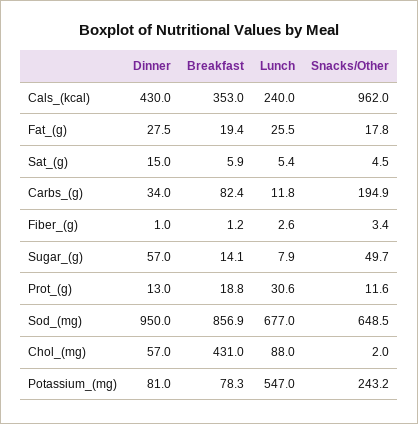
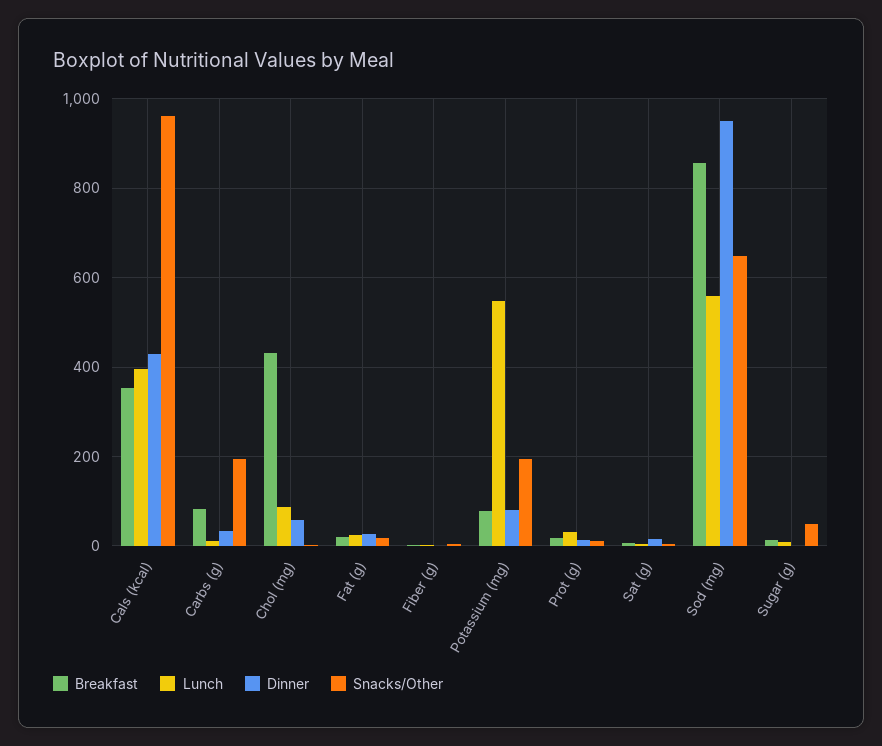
  {
    "Dinner": {
      "Cals_(kcal)": 430,
      "Fat_(g)": 27.5,
      "Sat_(g)": 15,
      "Carbs_(g)": 34,
      "Fiber_(g)": 1,
-     "Sugar_(g)": 57,
+     "Sugar_(g)": 0,
      "Prot_(g)": 13,
      "Sod_(mg)": 950,
      "Chol_(mg)": 57,
      "Potassium_(mg)": 81
    },
    "Breakfast": {
      "Cals_(kcal)": 353,
      "Fat_(g)": 19.4,
      "Sat_(g)": 5.9,
      "Carbs_(g)": 82.4,
      "Fiber_(g)": 1.2,
      "Sugar_(g)": 14.1,
      "Prot_(g)": 18.8,
      "Sod_(mg)": 856.9,
      "Chol_(mg)": 431,
      "Potassium_(mg)": 78.3
    },
    "Lunch": {
-     "Cals_(kcal)": 240,
+     "Cals_(kcal)": 400,
      "Fat_(g)": 25.5,
      "Sat_(g)": 5.4,
      "Carbs_(g)": 11.8,
      "Fiber_(g)": 2.6,
      "Sugar_(g)": 7.9,
      "Prot_(g)": 30.6,
-     "Sod_(mg)": 677,
+     "Sod_(mg)": 560,
      "Chol_(mg)": 88,
      "Potassium_(mg)": 547
    },
    "Snacks/Other": {
      "Cals_(kcal)": 962,
      "Fat_(g)": 17.8,
      "Sat_(g)": 4.5,
      "Carbs_(g)": 194.9,
      "Fiber_(g)": 3.4,
      "Sugar_(g)": 49.7,
      "Prot_(g)": 11.6,
      "Sod_(mg)": 648.5,
      "Chol_(mg)": 2,
-     "Potassium_(mg)": 243.2
+     "Potassium_(mg)": 200
    }
  }

